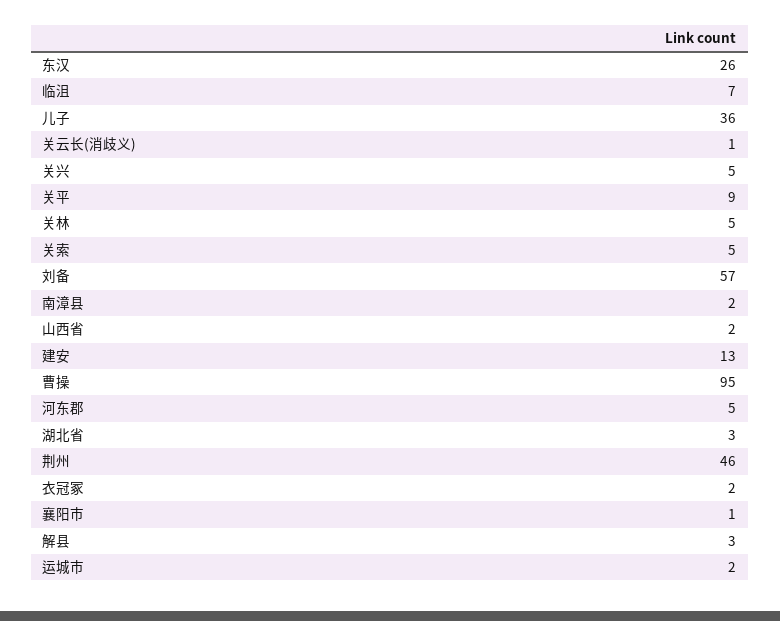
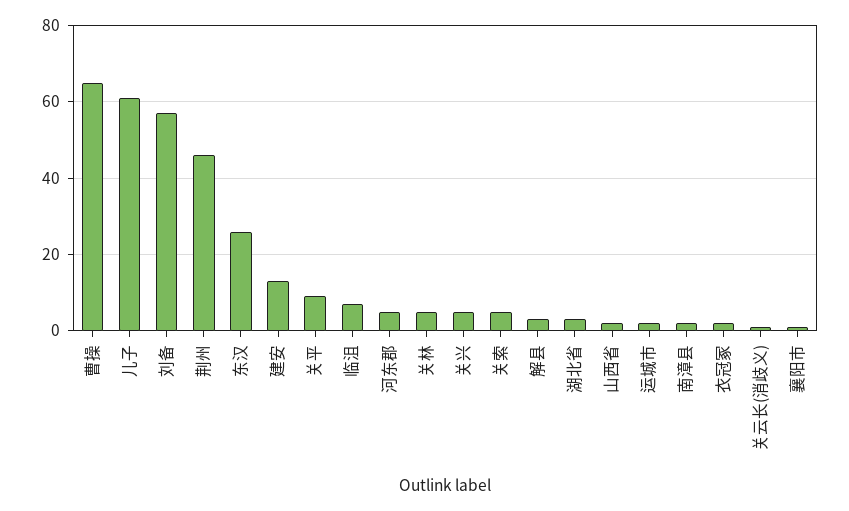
  {
    "东汉": 26,
    "临沮": 7,
-   "儿子": 36,
+   "儿子": 60,
    "关云长(消歧义)": 1,
    "关兴": 5,
    "关平": 9,
    "关林": 5,
    "关索": 5,
    "刘备": 57,
    "南漳县": 2,
    "山西省": 2,
    "建安": 13,
-   "曹操": 95,
+   "曹操": 65,
    "河东郡": 5,
    "湖北省": 3,
    "荆州": 46,
    "衣冠冢": 2,
    "襄阳市": 1,
    "解县": 3,
    "运城市": 2
  }

